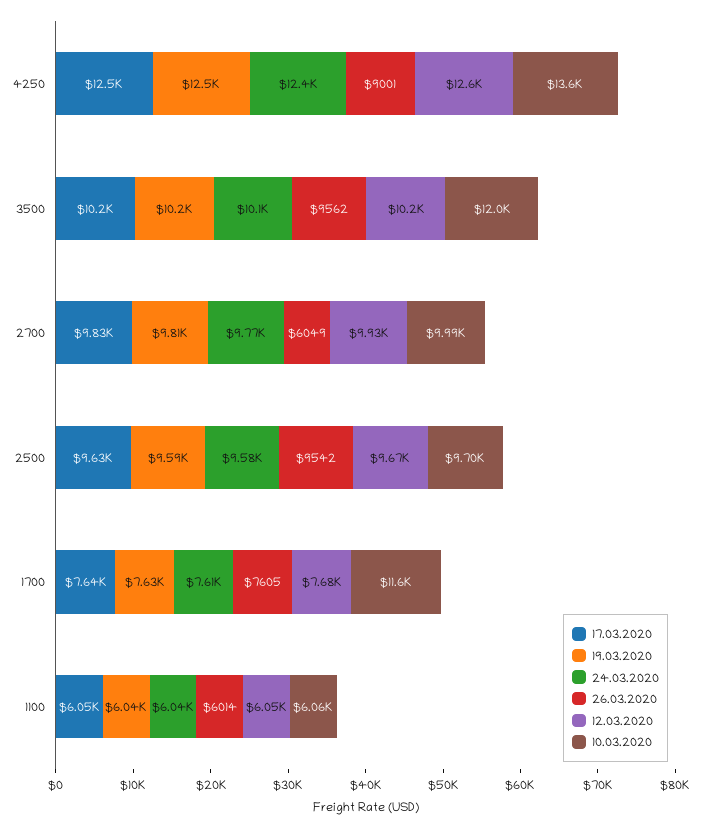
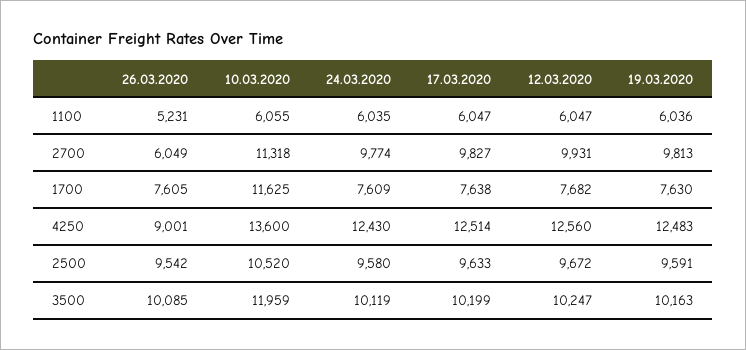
  {
    "17.03.2020": {
      "4250": 12514,
      "3500": 10199,
      "2700": 9827,
      "2500": 9633,
      "1700": 7638,
      "1100": 6047
    },
    "19.03.2020": {
      "4250": 12483,
      "3500": 10163,
      "2700": 9813,
      "2500": 9591,
      "1700": 7630,
      "1100": 6036
    },
    "24.03.2020": {
      "4250": 12430,
      "3500": 10119,
      "2700": 9774,
      "2500": 9580,
      "1700": 7609,
      "1100": 6035
    },
    "26.03.2020": {
      "4250": 9001,
-     "3500": 9562,
+     "3500": 10085,
      "2700": 6049,
      "2500": 9542,
      "1700": 7605,
-     "1100": 6014
+     "1100": 5231
    },
    "12.03.2020": {
      "4250": 12560,
      "3500": 10247,
      "2700": 9931,
      "2500": 9672,
      "1700": 7682,
      "1100": 6047
    },
    "10.03.2020": {
      "4250": 13600,
      "3500": 11959,
-     "2700": 9990,
+     "2700": 11318,
-     "2500": 9700,
+     "2500": 10520,
      "1700": 11625,
      "1100": 6055
    }
  }

